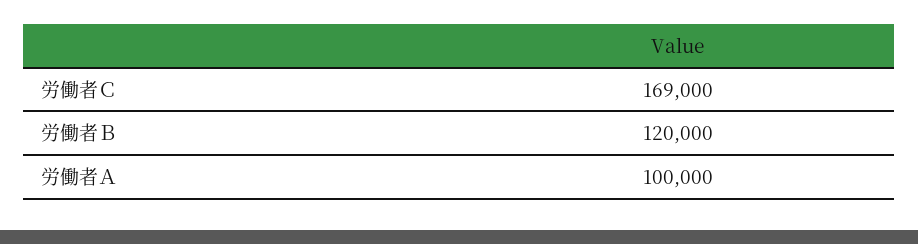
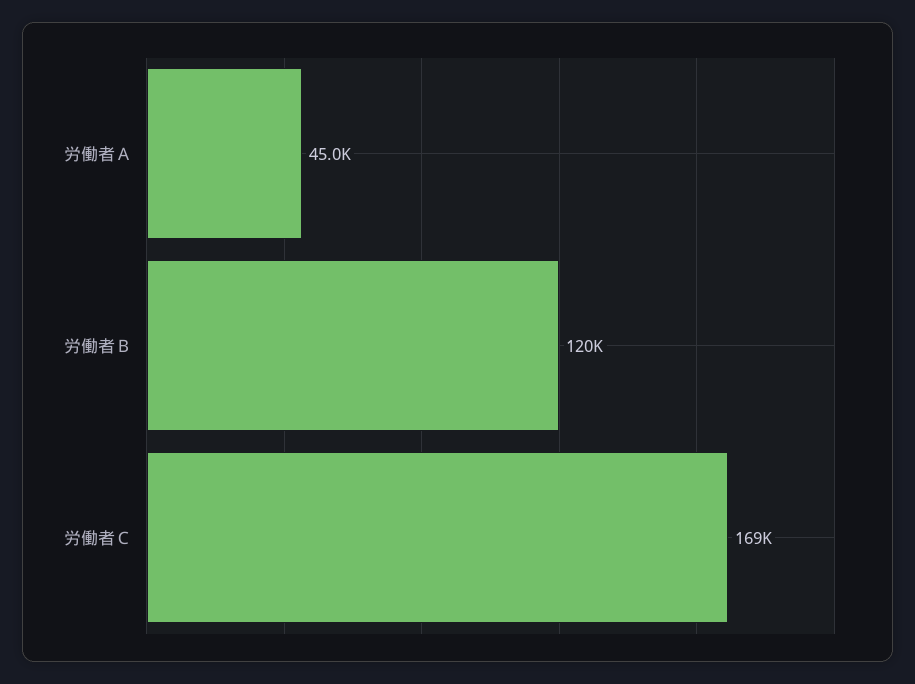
  {
    "労働者Ｃ": 169000,
    "労働者Ｂ": 120000,
-   "労働者Ａ": 100000
+   "労働者Ａ": 45000
  }

